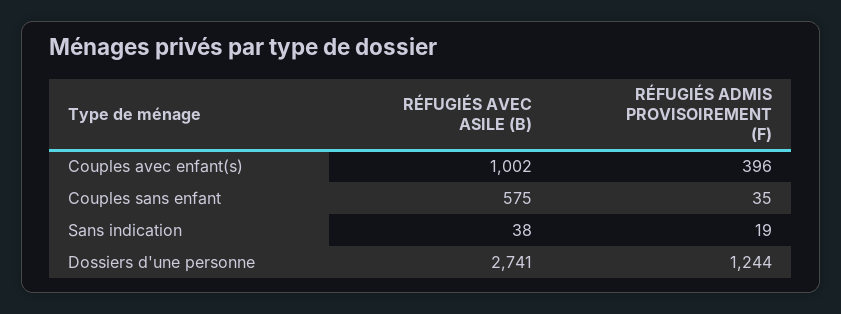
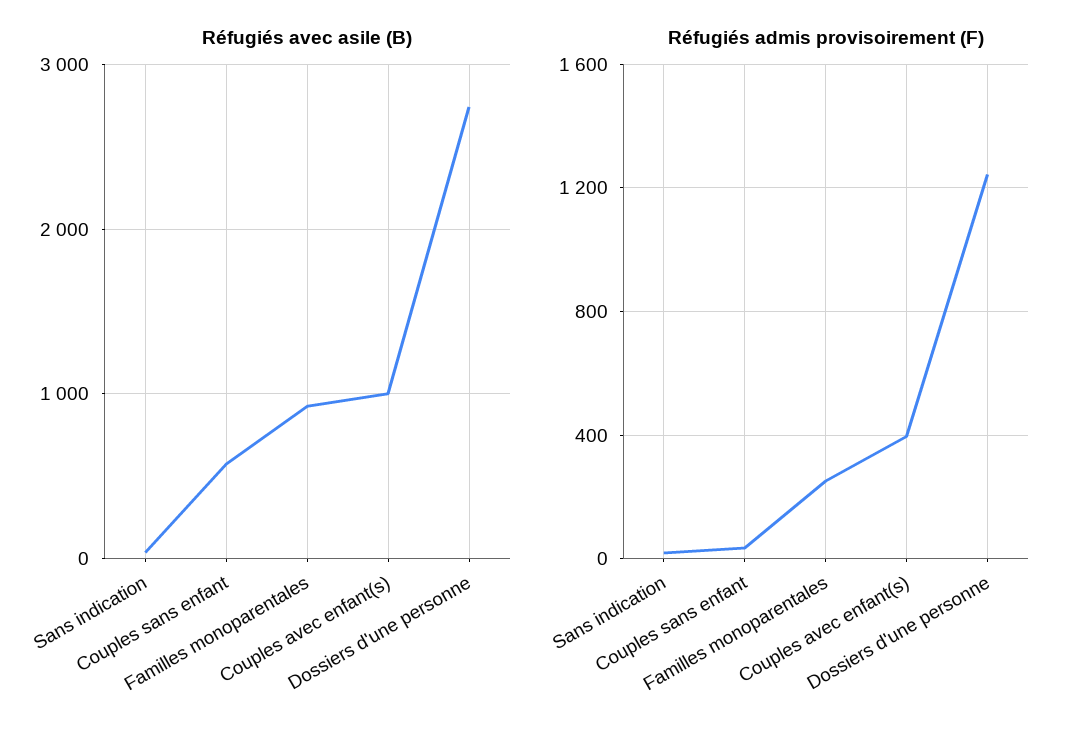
  {
    "RÉFUGIÉS AVEC ASILE (B)": {
      "Couples avec enfant(s)": 1002,
      "Couples sans enfant": 575,
      "Sans indication": 38,
-     "Dossiers d'une personne": 2741
+     "Dossiers d'une personne": 2741,
+     "Familles monoparentales": 900
    },
    "RÉFUGIÉS ADMIS PROVISOIREMENT (F)": {
      "Couples avec enfant(s)": 396,
      "Couples sans enfant": 35,
      "Sans indication": 19,
-     "Dossiers d'une personne": 1244
+     "Dossiers d'une personne": 1244,
+     "Familles monoparentales": 250
    }
  }

